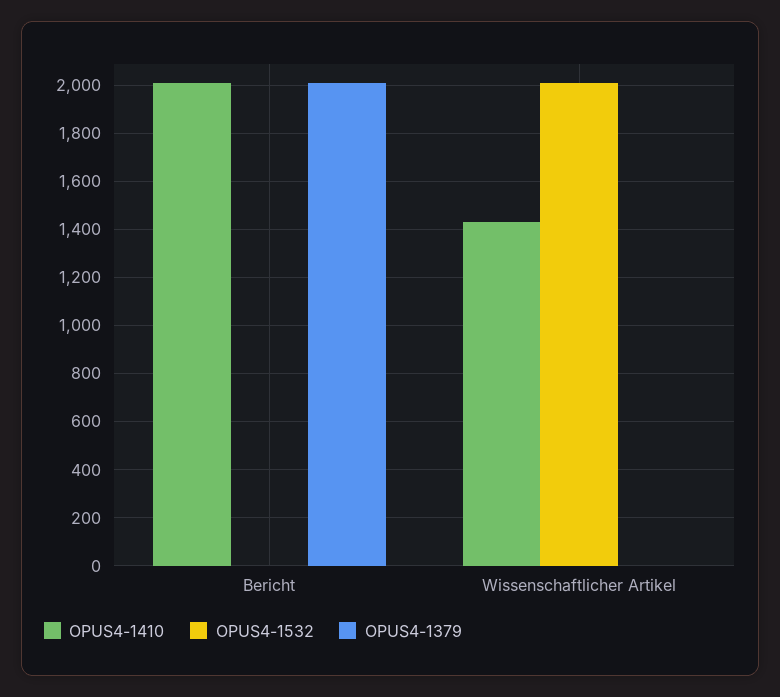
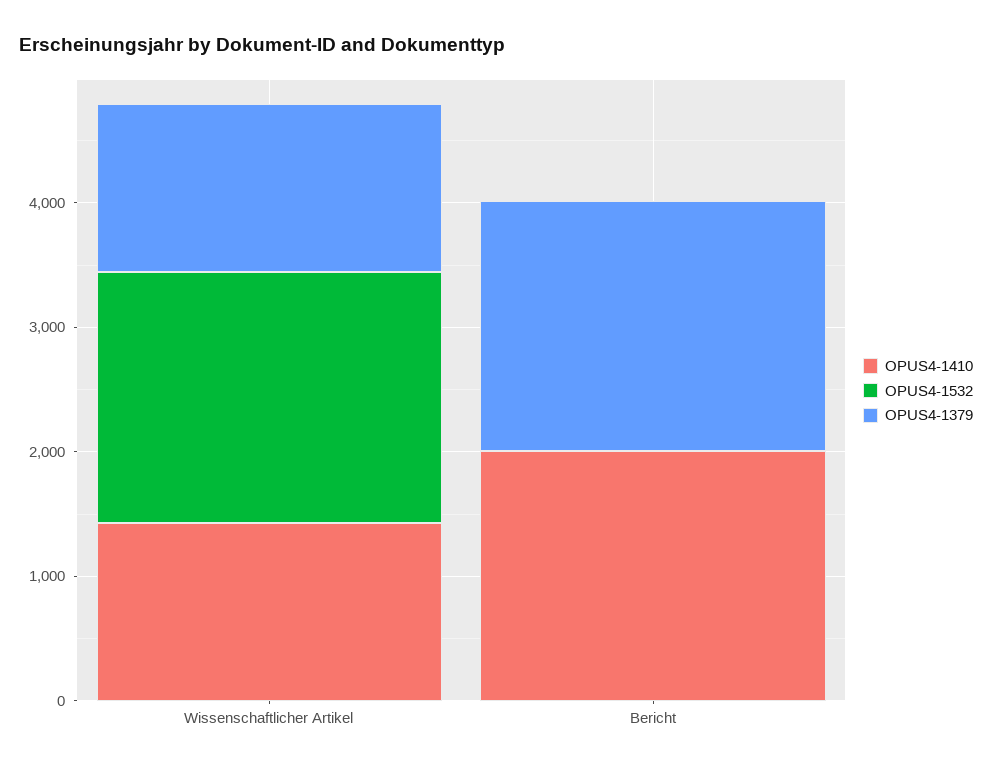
  {
    "OPUS4-1410": {
      "Bericht": 2000,
      "Wissenschaftlicher Artikel": 1425
    },
    "OPUS4-1532": {
      "Bericht": 0,
      "Wissenschaftlicher Artikel": 2000
    },
    "OPUS4-1379": {
      "Bericht": 2000,
-     "Wissenschaftlicher Artikel": 0
+     "Wissenschaftlicher Artikel": 1400
    }
  }

